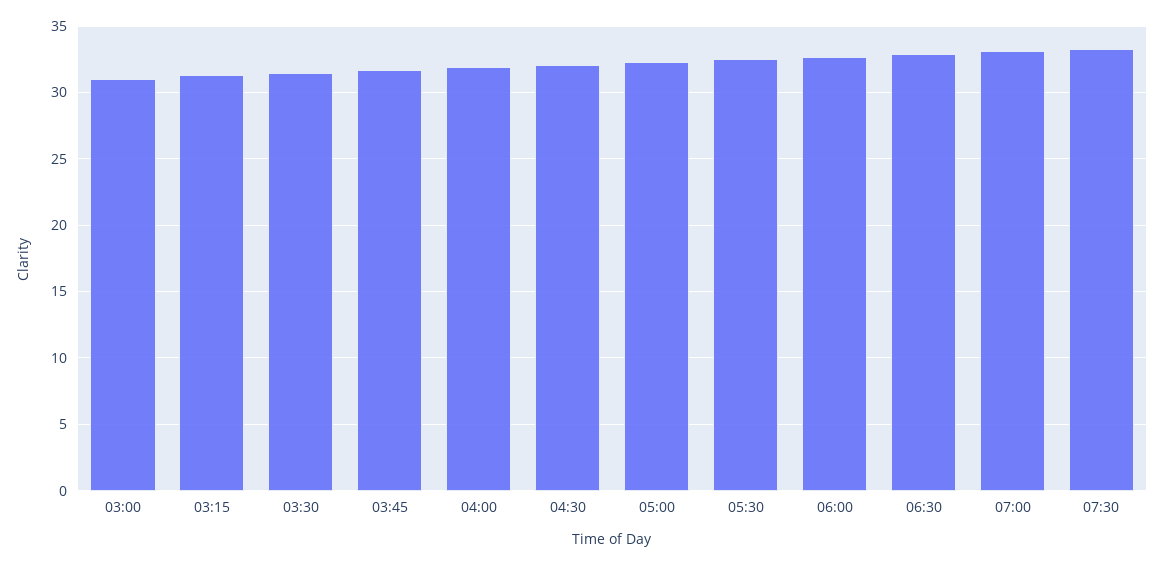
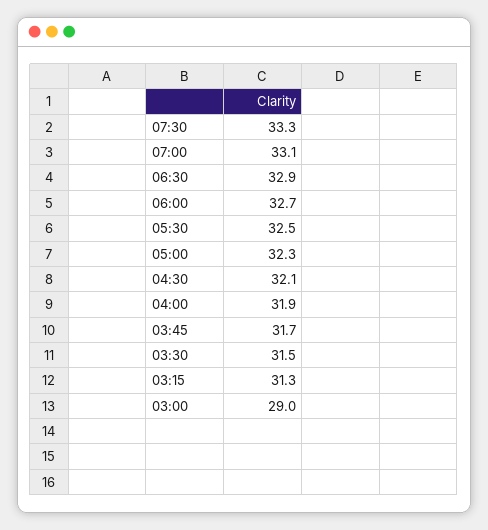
  {
-   "03:00": 31,
+   "03:00": 29,
    "03:15": 31.3,
    "03:30": 31.5,
    "03:45": 31.7,
    "04:00": 31.9,
    "04:30": 32.1,
    "05:00": 32.3,
    "05:30": 32.5,
    "06:00": 32.7,
    "06:30": 32.9,
    "07:00": 33.1,
    "07:30": 33.3
  }

